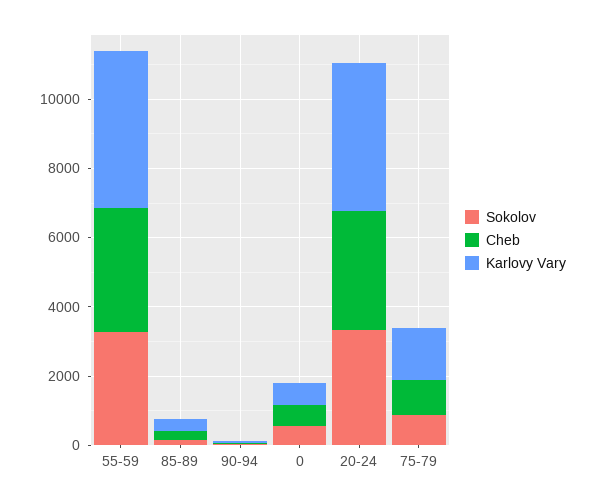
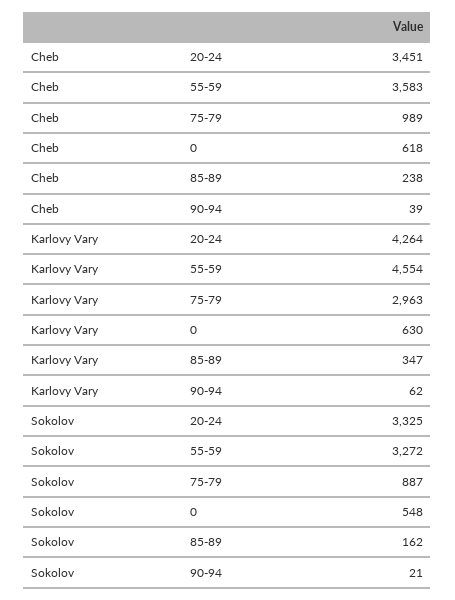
  {
    "Sokolov": {
      "55-59": 3272,
      "85-89": 162,
      "90-94": 21,
      "0": 548,
      "20-24": 3325,
      "75-79": 887
    },
    "Cheb": {
      "55-59": 3583,
      "85-89": 238,
      "90-94": 39,
      "0": 618,
      "20-24": 3451,
      "75-79": 989
    },
    "Karlovy Vary": {
      "55-59": 4554,
      "85-89": 347,
      "90-94": 62,
      "0": 630,
      "20-24": 4264,
-     "75-79": 1500
+     "75-79": 2963
    }
  }

